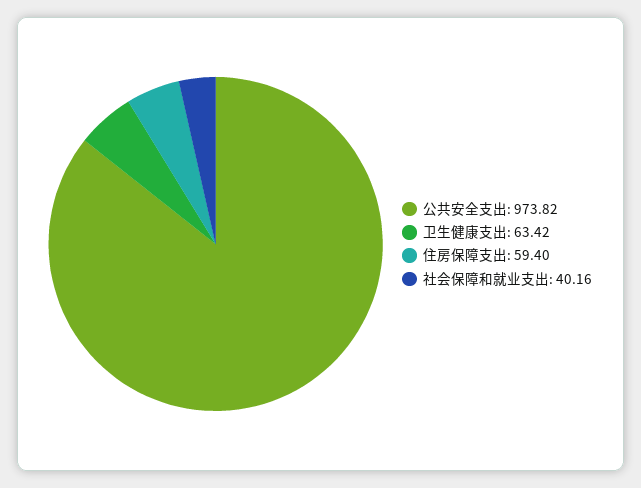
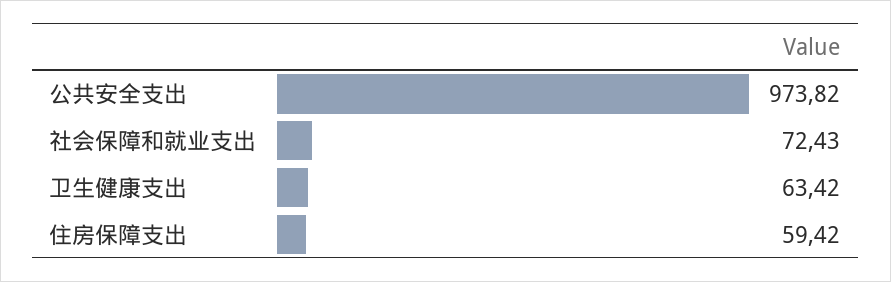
  {
    "公共安全支出": 973.82,
    "卫生健康支出": 63.42,
-   "住房保障支出": 59.4,
+   "住房保障支出": 59.42,
-   "社会保障和就业支出": 40.16
+   "社会保障和就业支出": 72.43
  }

